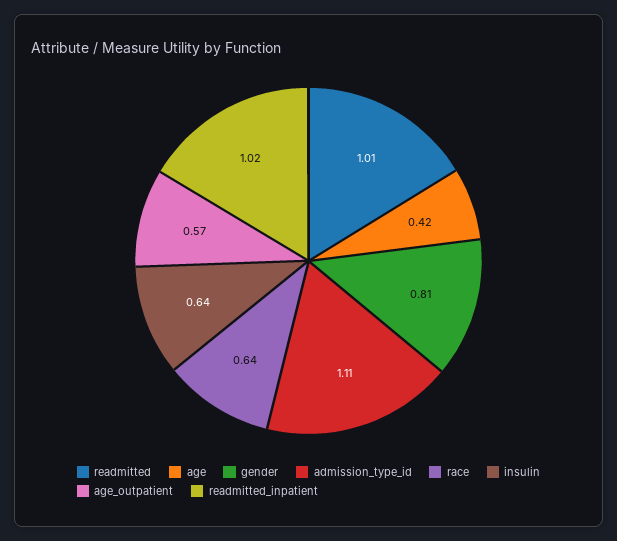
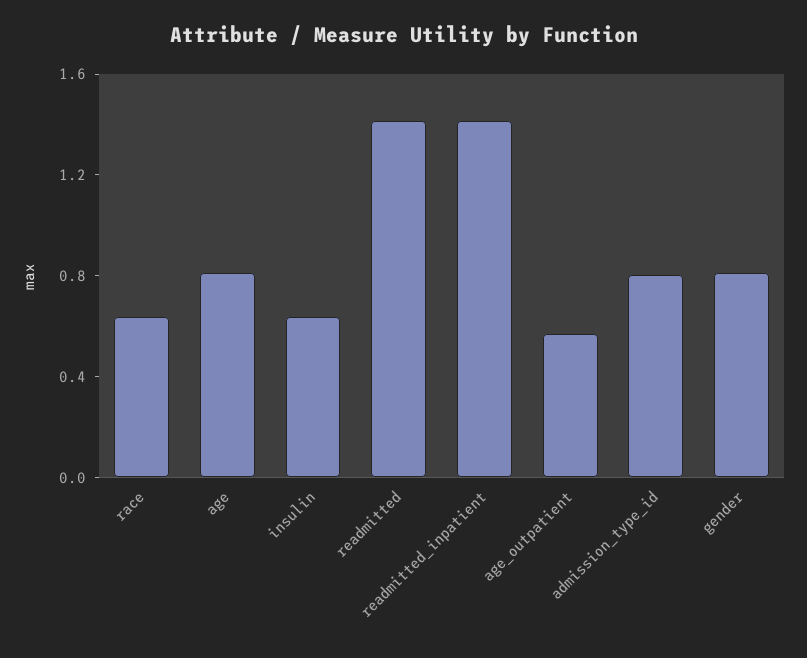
  {
-   "readmitted": 1.01,
+   "readmitted": 1.4,
-   "age": 0.42,
+   "age": 0.8,
    "gender": 0.81,
-   "admission_type_id": 1.11,
+   "admission_type_id": 0.8,
    "race": 0.64,
    "insulin": 0.64,
    "age_outpatient": 0.57,
-   "readmitted_inpatient": 1.02
+   "readmitted_inpatient": 1.4
  }

